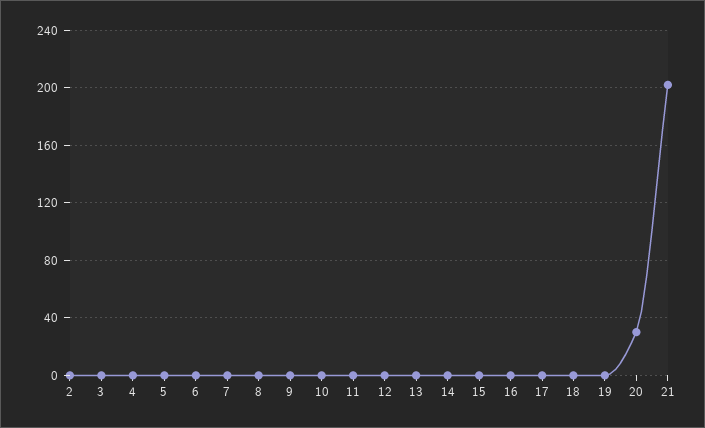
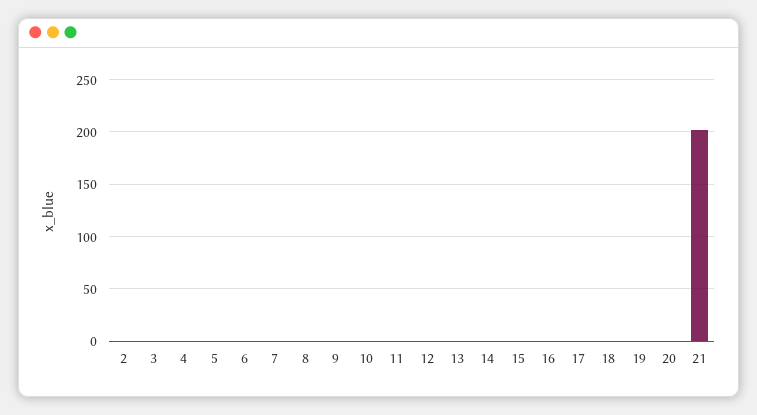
  {
    "2": 0,
    "3": 0,
    "4": 0,
    "5": 0,
    "6": 0,
    "7": 0,
    "8": 0,
    "9": 0,
    "10": 0,
    "11": 0,
    "12": 0,
    "13": 0,
    "14": 0,
    "15": 0,
    "16": 0,
    "17": 0,
    "18": 0,
    "19": 0,
-   "20": 30,
+   "20": 0,
    "21": 200
  }

